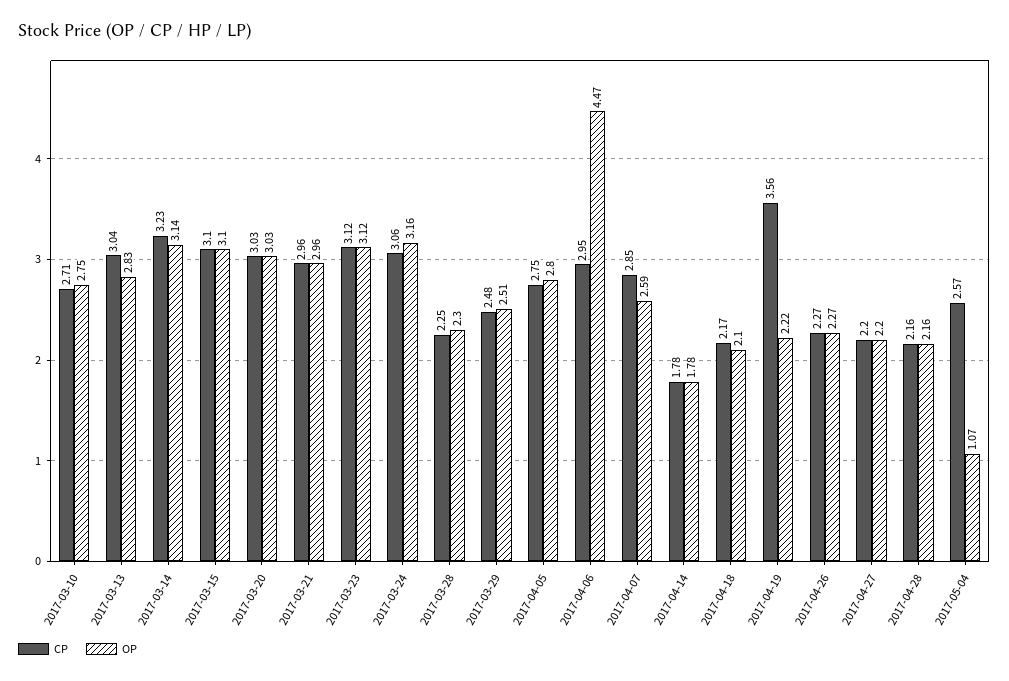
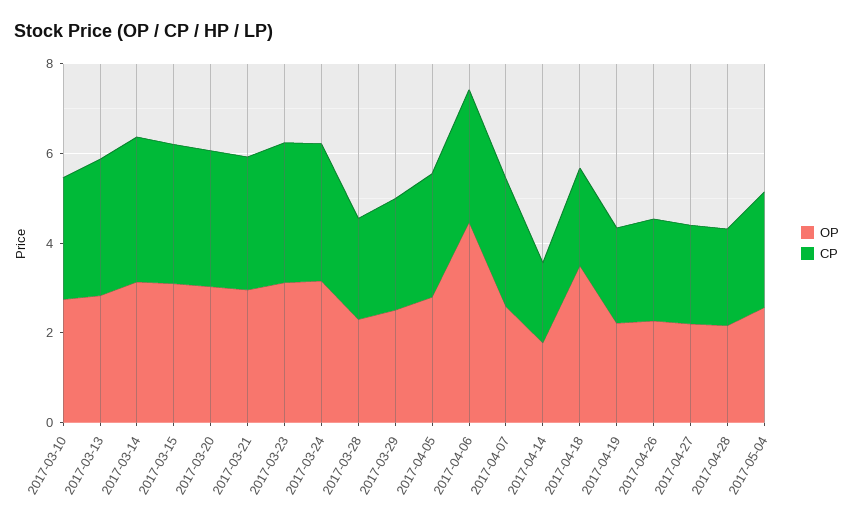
  {
    "CP": {
      "2017-03-10": 2.71,
      "2017-03-13": 3.04,
      "2017-03-14": 3.23,
      "2017-03-15": 3.1,
      "2017-03-20": 3.03,
      "2017-03-21": 2.96,
      "2017-03-23": 3.12,
      "2017-03-24": 3.06,
      "2017-03-28": 2.25,
      "2017-03-29": 2.48,
      "2017-04-05": 2.75,
      "2017-04-06": 2.95,
      "2017-04-07": 2.85,
      "2017-04-14": 1.78,
      "2017-04-18": 2.17,
-     "2017-04-19": 3.56,
+     "2017-04-19": 2,
      "2017-04-26": 2.27,
      "2017-04-27": 2.2,
      "2017-04-28": 2.16,
      "2017-05-04": 2.57
    },
    "OP": {
      "2017-03-10": 2.75,
      "2017-03-13": 2.83,
      "2017-03-14": 3.14,
      "2017-03-15": 3.1,
      "2017-03-20": 3.03,
      "2017-03-21": 2.96,
      "2017-03-23": 3.12,
      "2017-03-24": 3.16,
      "2017-03-28": 2.3,
      "2017-03-29": 2.51,
      "2017-04-05": 2.8,
      "2017-04-06": 4.47,
      "2017-04-07": 2.59,
      "2017-04-14": 1.78,
-     "2017-04-18": 2.1,
+     "2017-04-18": 3.5,
      "2017-04-19": 2.22,
      "2017-04-26": 2.27,
      "2017-04-27": 2.2,
      "2017-04-28": 2.16,
-     "2017-05-04": 1.07
+     "2017-05-04": 2.5
    }
  }

